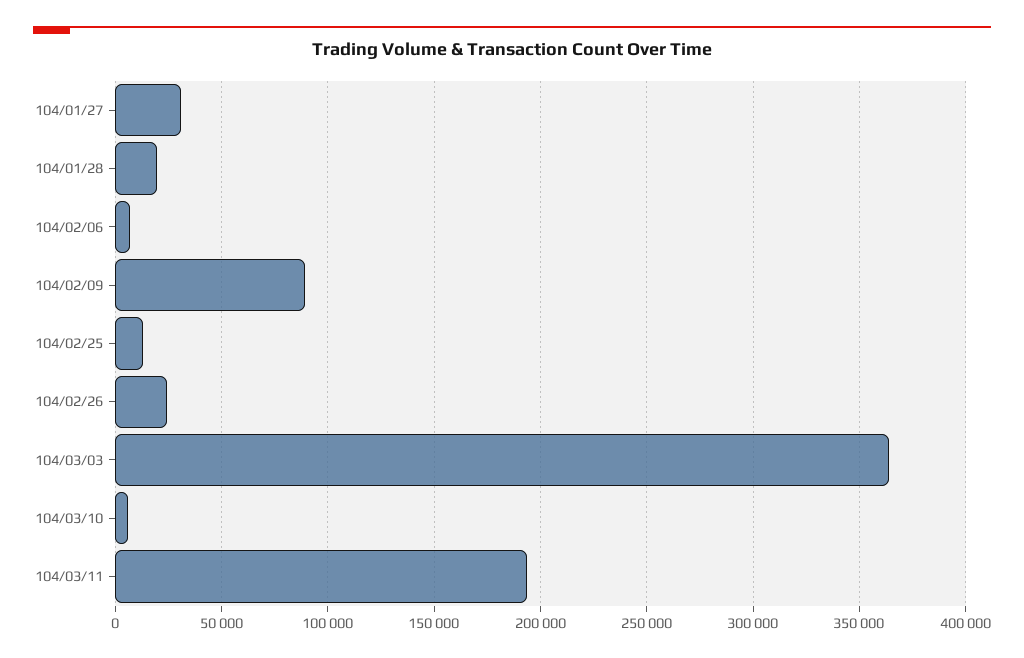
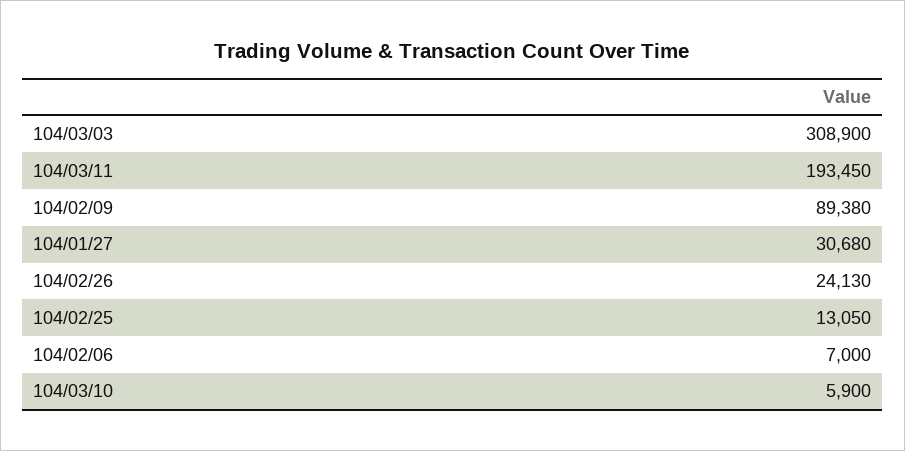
  {
    "104/01/27": 30680,
-   "104/01/28": 20000,
    "104/02/06": 7000,
    "104/02/09": 89380,
    "104/02/25": 13050,
    "104/02/26": 24130,
-   "104/03/03": 365000,
+   "104/03/03": 308900,
    "104/03/10": 5900,
    "104/03/11": 193450
  }

